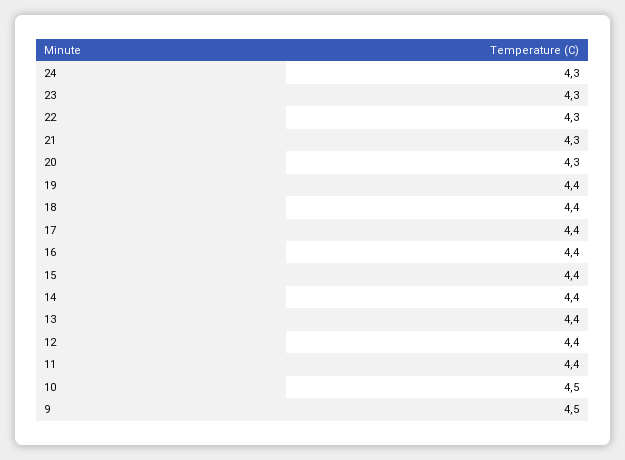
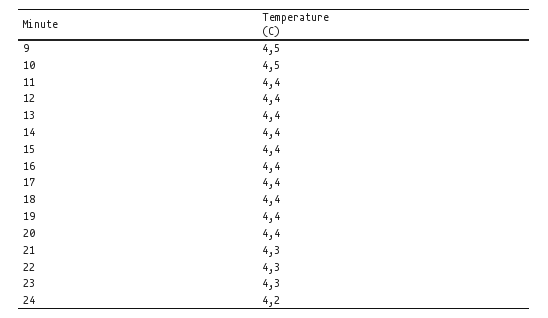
  {
-   "24": 4.3,
+   "24": 4.2,
    "23": 4.3,
    "22": 4.3,
    "21": 4.3,
-   "20": 4.3,
+   "20": 4.4,
    "19": 4.4,
    "18": 4.4,
    "17": 4.4,
    "16": 4.4,
    "15": 4.4,
    "14": 4.4,
    "13": 4.4,
    "12": 4.4,
    "11": 4.4,
    "10": 4.5,
    "9": 4.5
  }

